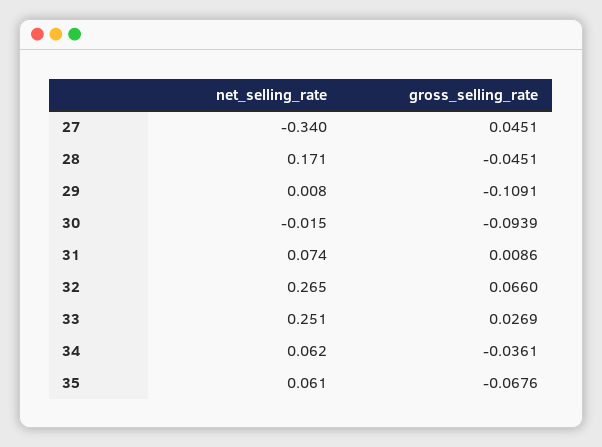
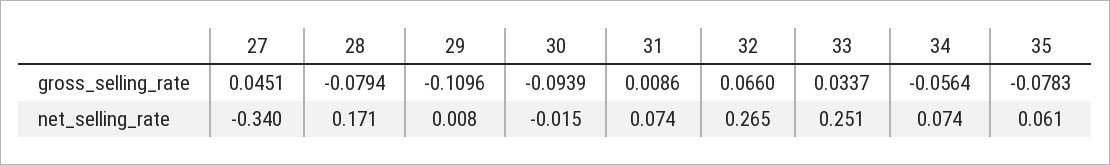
  {
    "net_selling_rate": {
      "27": -0.34,
      "28": 0.171,
      "29": 0.008,
      "30": -0.015,
      "31": 0.074,
      "32": 0.265,
      "33": 0.251,
-     "34": 0.062,
+     "34": 0.074,
      "35": 0.061
    },
    "gross_selling_rate": {
      "27": 0.0451,
-     "28": -0.0451,
+     "28": -0.0794,
-     "29": -0.1091,
+     "29": -0.1096,
      "30": -0.0939,
      "31": 0.0086,
      "32": 0.066,
-     "33": 0.0269,
+     "33": 0.0337,
-     "34": -0.0361,
+     "34": -0.0564,
-     "35": -0.0676
+     "35": -0.0783
    }
  }

